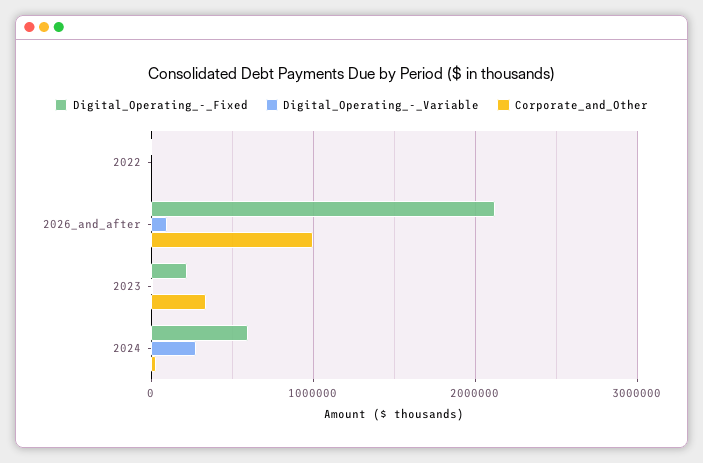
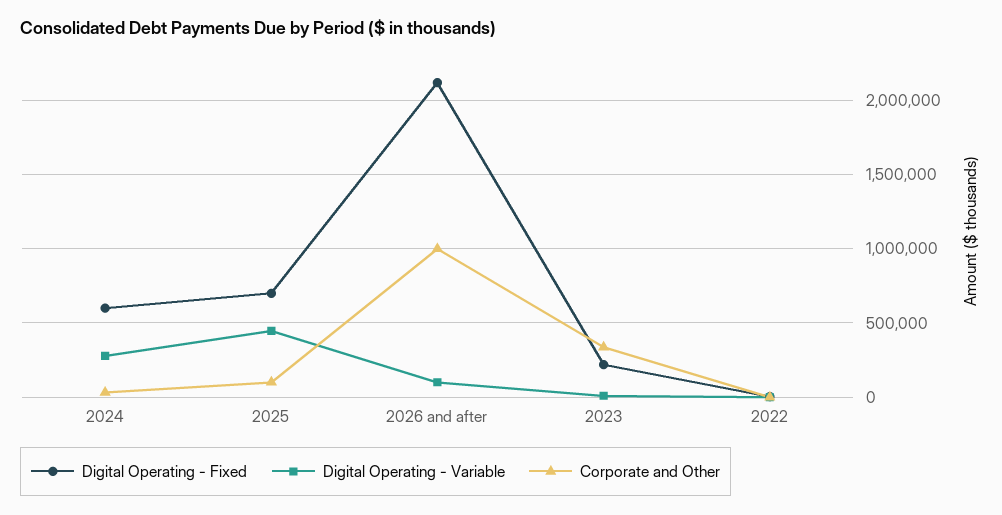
  {
    "Digital_Operating_-_Fixed": {
      "2022": 0,
      "2026_and_after": 2100000,
      "2023": 200000,
-     "2024": 600000
+     "2024": 600000,
+     "2025": 700000
    },
    "Digital_Operating_-_Variable": {
      "2022": 0,
      "2026_and_after": 100000,
      "2023": 0,
-     "2024": 300000
+     "2024": 300000,
+     "2025": 450000
    },
    "Corporate_and_Other": {
      "2022": 0,
      "2026_and_after": 1000000,
      "2023": 350000,
-     "2024": 50000
+     "2024": 50000,
+     "2025": 100000
    }
  }

